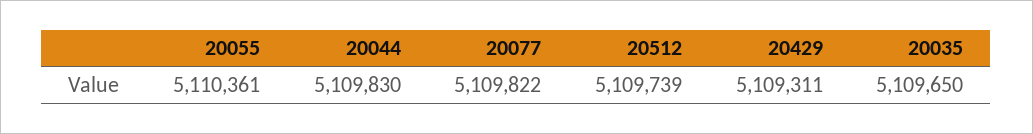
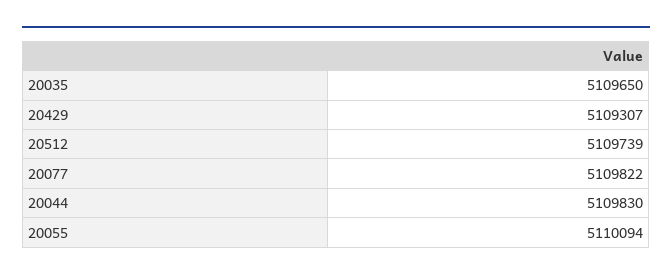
  {
-   "20055": 5110361,
+   "20055": 5110094,
    "20044": 5109830,
    "20077": 5109822,
    "20512": 5109739,
-   "20429": 5109311,
+   "20429": 5109307,
    "20035": 5109650
  }

